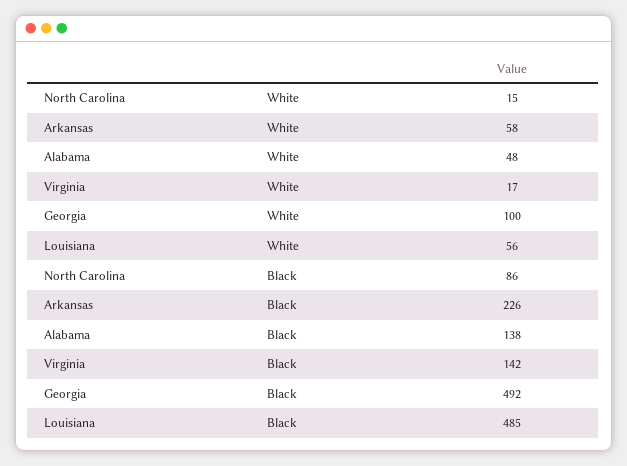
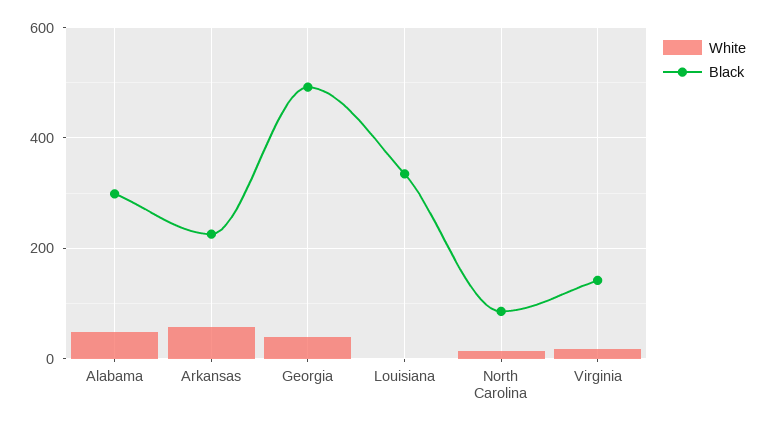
  {
    "White": {
      "North Carolina": 15,
      "Arkansas": 58,
      "Alabama": 48,
      "Virginia": 17,
-     "Georgia": 100,
+     "Georgia": 40,
-     "Louisiana": 56
+     "Louisiana": 0
    },
    "Black": {
      "North Carolina": 86,
      "Arkansas": 226,
-     "Alabama": 138,
+     "Alabama": 300,
      "Virginia": 142,
      "Georgia": 492,
-     "Louisiana": 485
+     "Louisiana": 340
    }
  }

